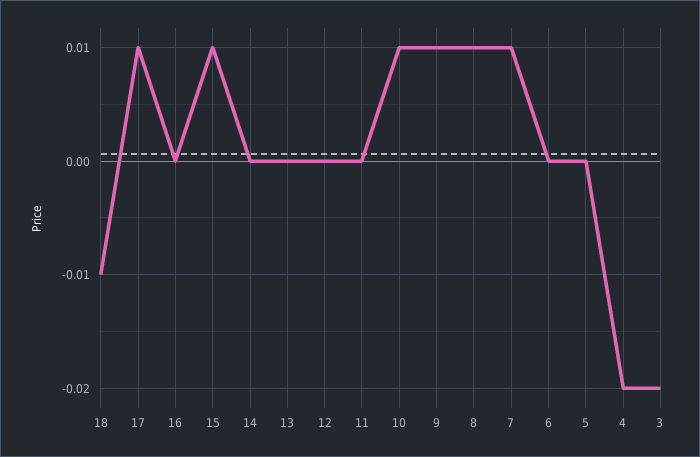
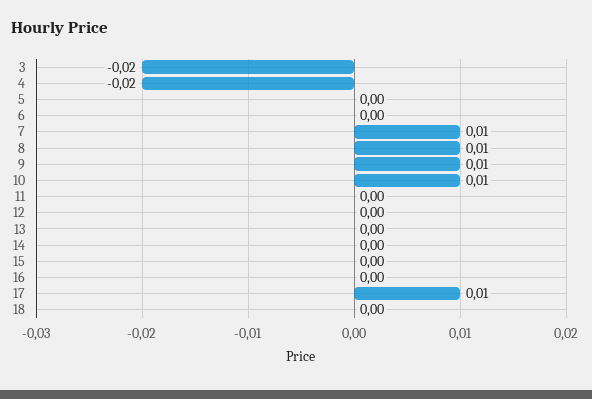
  {
-   "18": -0.01,
+   "18": 0,
    "17": 0.01,
    "16": 0,
-   "15": 0.01,
+   "15": 0,
    "14": 0,
    "13": 0,
    "12": 0,
    "11": 0,
    "10": 0.01,
    "9": 0.01,
    "8": 0.01,
    "7": 0.01,
    "6": 0,
    "5": 0,
    "4": -0.02,
    "3": -0.02
  }

